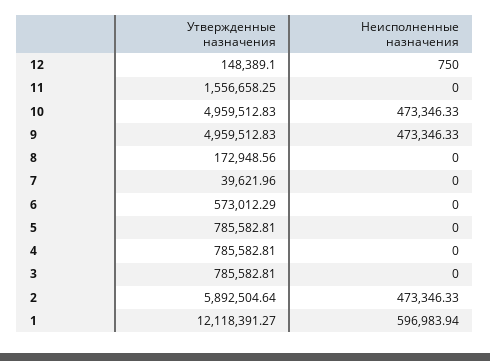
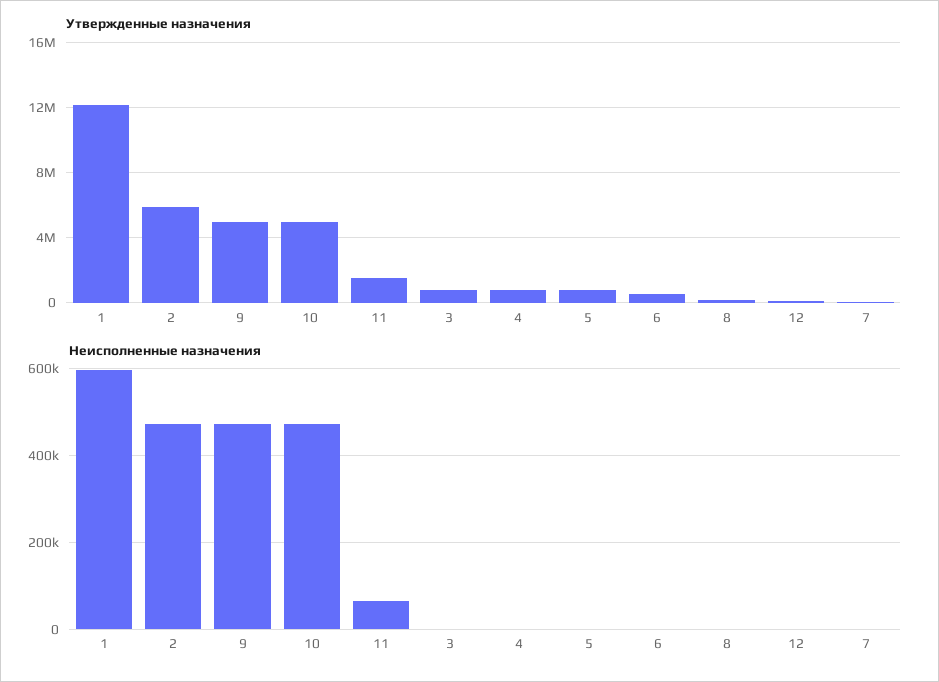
  {
    "Утвержденные назначения": {
      "12": 148389.1,
      "11": 1556658.25,
      "10": 4959512.83,
      "9": 4959512.83,
      "8": 172948.56,
      "7": 39621.96,
      "6": 573012.29,
      "5": 785582.81,
      "4": 785582.81,
      "3": 785582.81,
      "2": 5892504.64,
      "1": 12118391.27
    },
    "Неисполненные назначения": {
      "12": 750,
-     "11": 0,
+     "11": 60000,
      "10": 473346.33,
      "9": 473346.33,
      "8": 0,
      "7": 0,
      "6": 0,
      "5": 0,
      "4": 0,
      "3": 0,
      "2": 473346.33,
      "1": 596983.94
    }
  }

